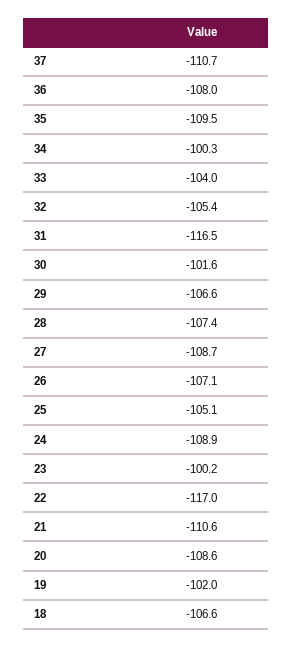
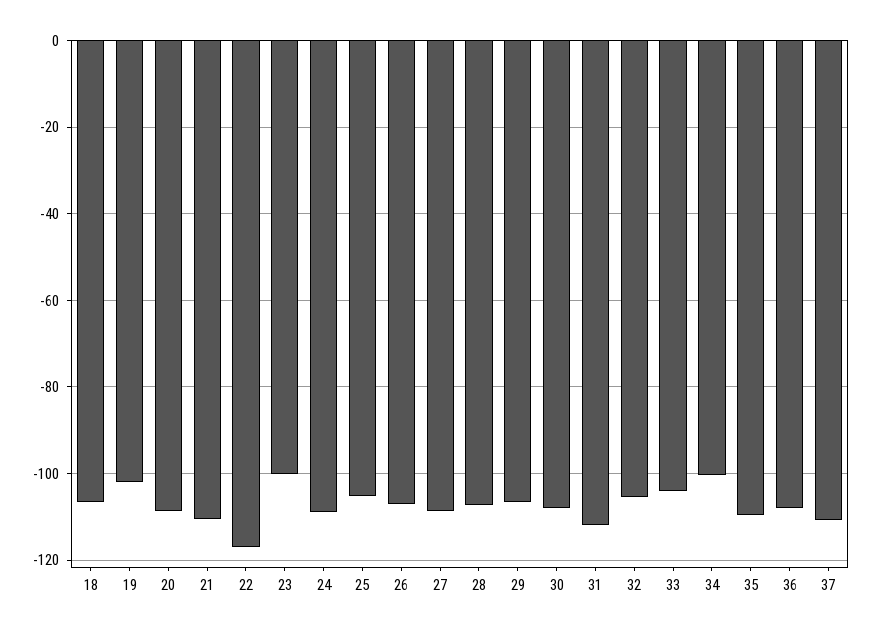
  {
    "37": -110.7,
    "36": -108,
    "35": -109.5,
    "34": -100.3,
    "33": -104,
    "32": -105.4,
-   "31": -116.5,
+   "31": -112,
-   "30": -101.6,
+   "30": -108,
    "29": -106.6,
    "28": -107.4,
    "27": -108.7,
    "26": -107.1,
    "25": -105.1,
    "24": -108.9,
    "23": -100.2,
    "22": -117,
    "21": -110.6,
    "20": -108.6,
    "19": -102,
    "18": -106.6
  }

